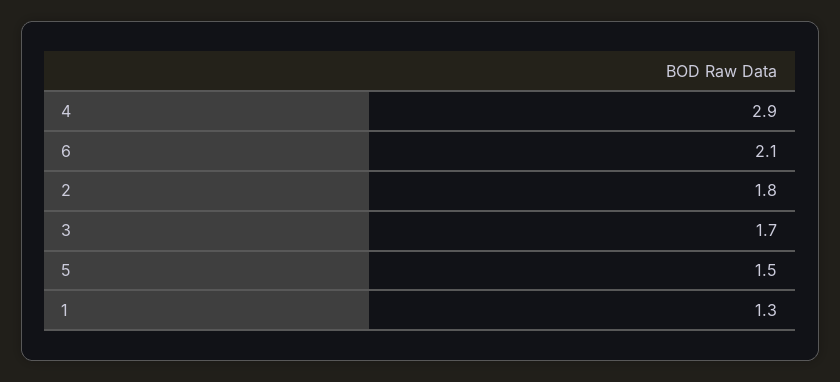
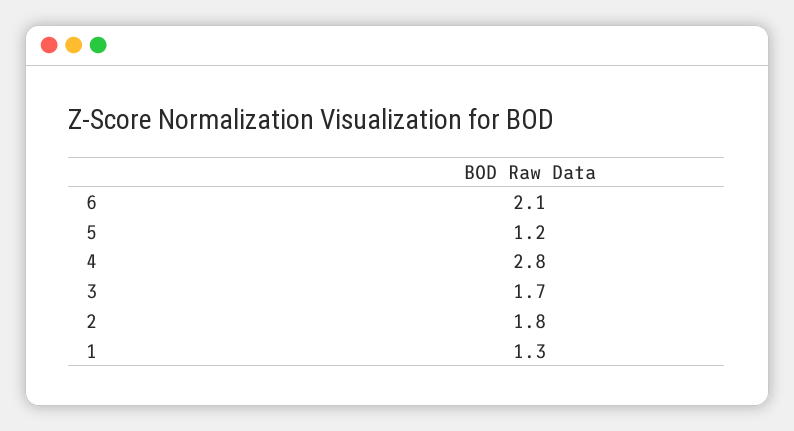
  {
-   "4": 2.9,
+   "4": 2.8,
    "6": 2.1,
    "2": 1.8,
    "3": 1.7,
-   "5": 1.5,
+   "5": 1.2,
    "1": 1.3
  }

